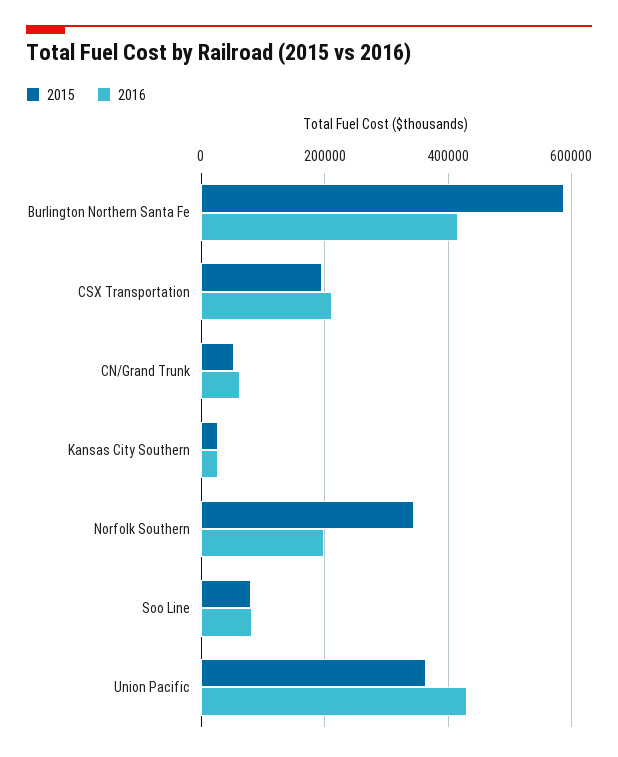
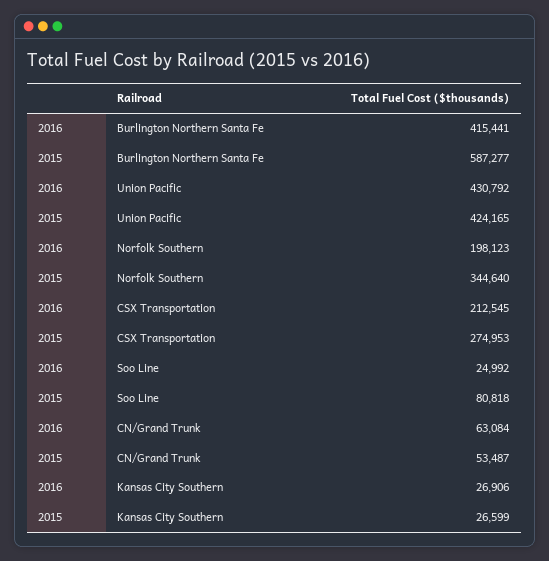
  {
    "2015": {
      "Burlington Northern Santa Fe": 587277,
-     "CSX Transportation": 200000,
+     "CSX Transportation": 274953,
      "CN/Grand Trunk": 53487,
      "Kansas City Southern": 26599,
      "Norfolk Southern": 344640,
      "Soo Line": 80818,
-     "Union Pacific": 360000
+     "Union Pacific": 424165
    },
    "2016": {
      "Burlington Northern Santa Fe": 415441,
      "CSX Transportation": 212545,
      "CN/Grand Trunk": 63084,
      "Kansas City Southern": 26906,
      "Norfolk Southern": 198123,
-     "Soo Line": 80000,
+     "Soo Line": 24992,
      "Union Pacific": 430792
    }
  }

